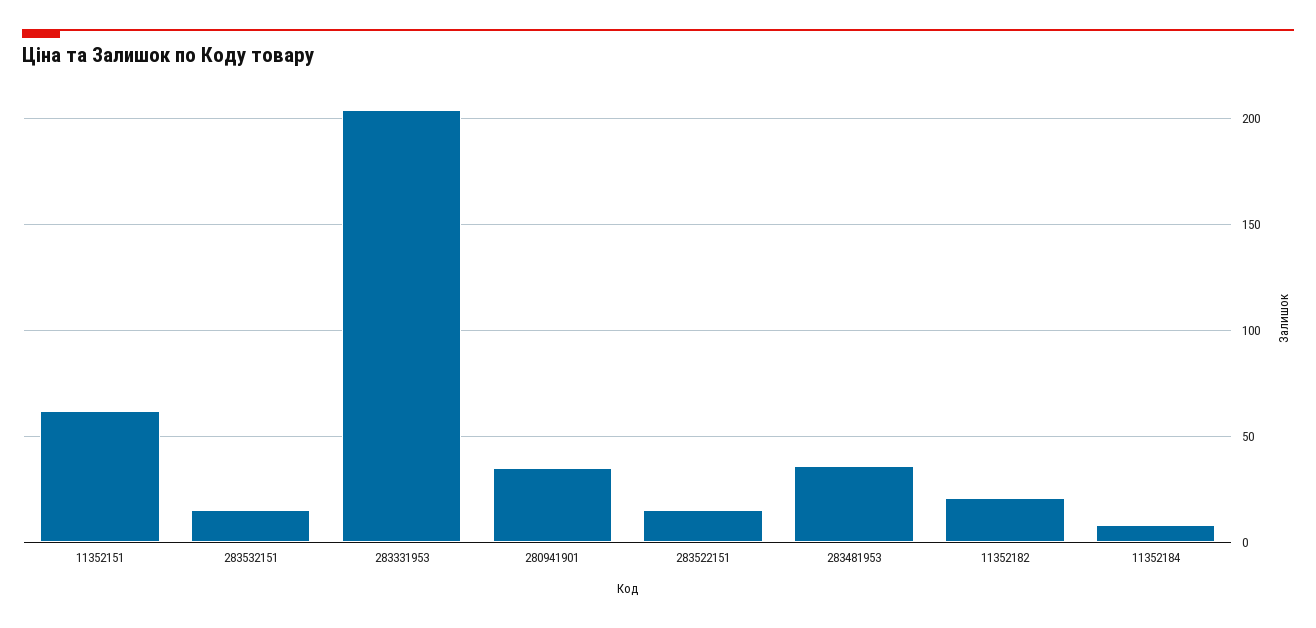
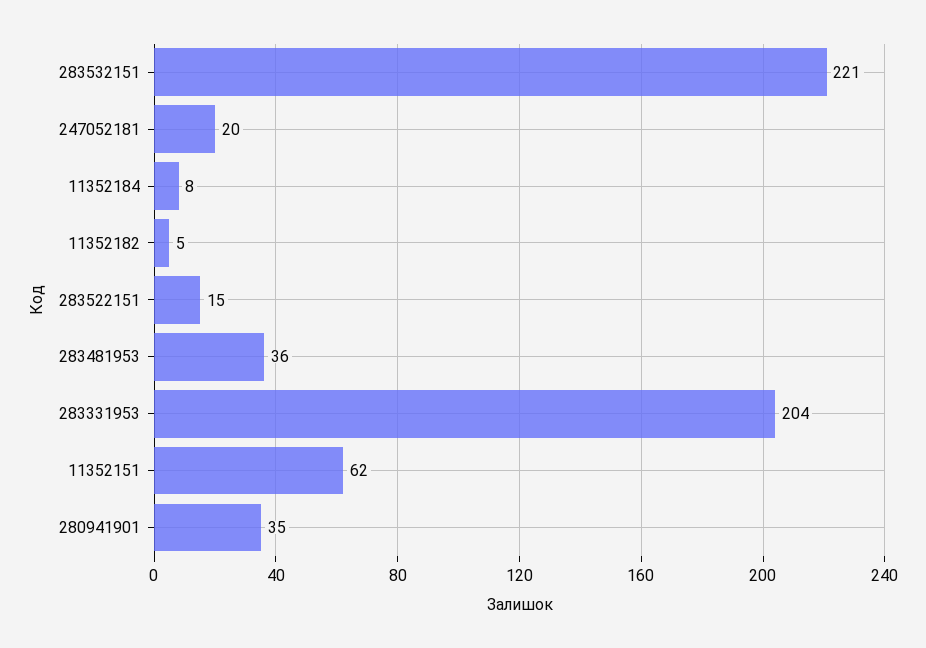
  {
    "11352151": 62,
-   "283532151": 15,
+   "283532151": 221,
    "283331953": 204,
    "280941901": 35,
    "283522151": 15,
    "283481953": 36,
-   "11352182": 20,
+   "11352182": 5,
-   "11352184": 8
+   "11352184": 8,
+   "247052181": 20
  }

